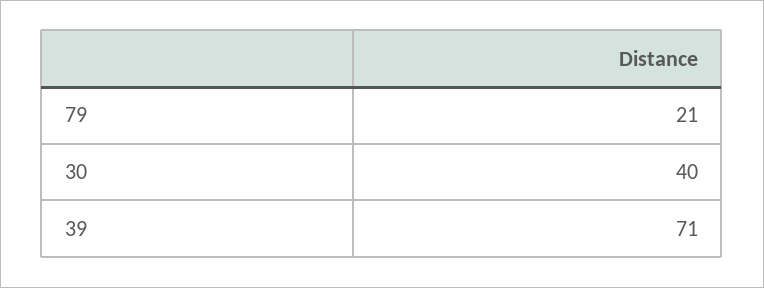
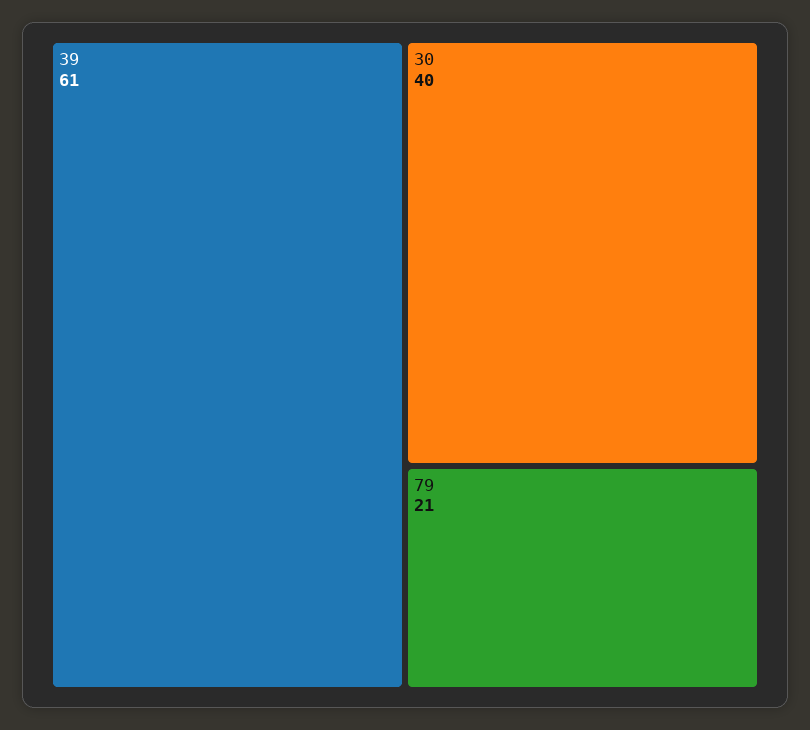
  {
    "79": 21,
    "30": 40,
-   "39": 71
+   "39": 61
  }

